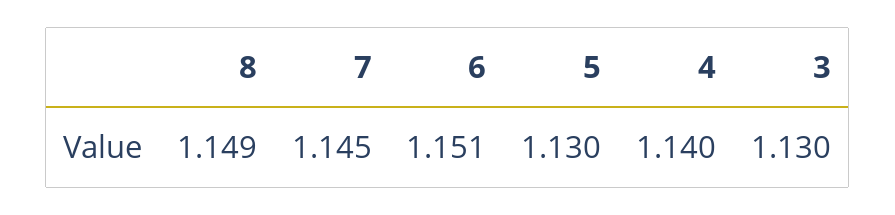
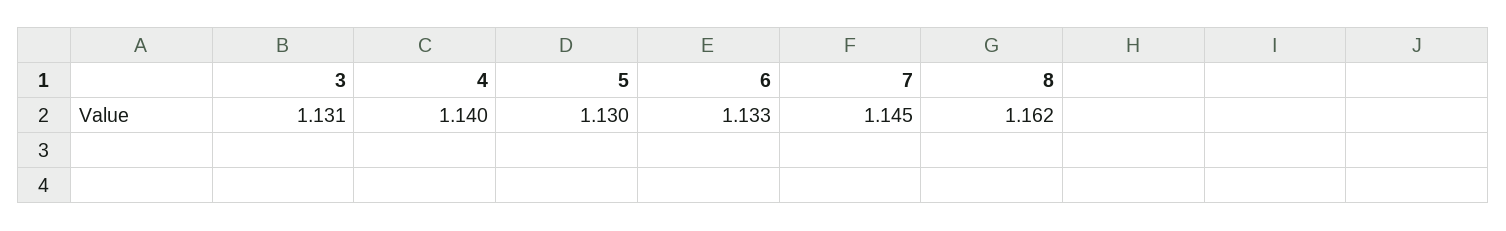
  {
-   "8": 1.149,
+   "8": 1.162,
    "7": 1.145,
-   "6": 1.151,
+   "6": 1.133,
    "5": 1.13,
    "4": 1.14,
-   "3": 1.13
+   "3": 1.131
  }

